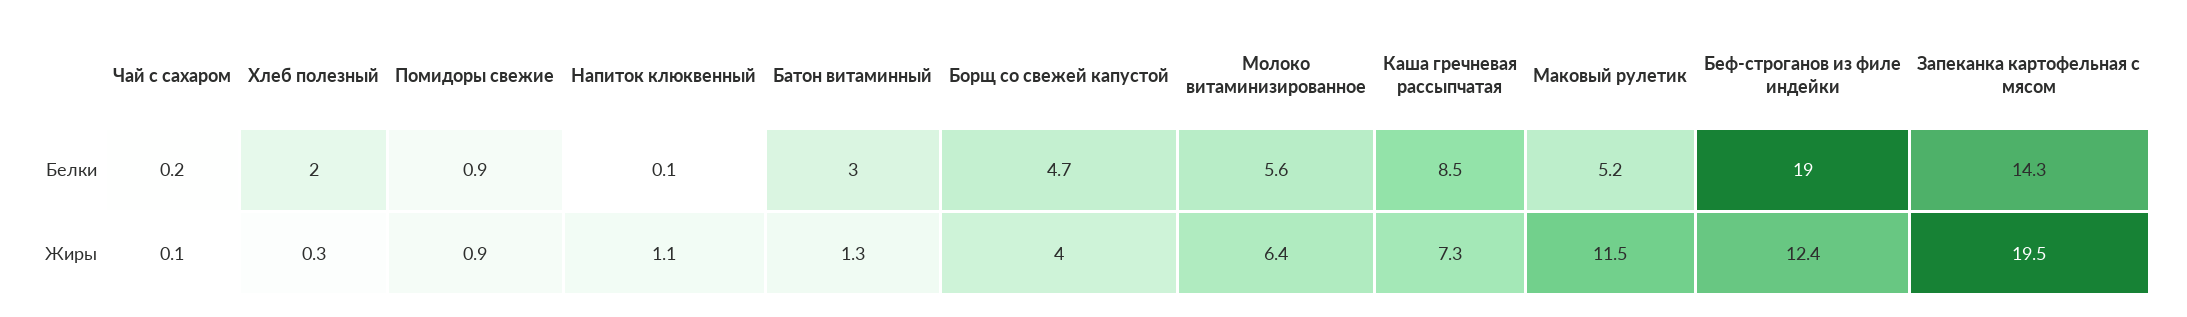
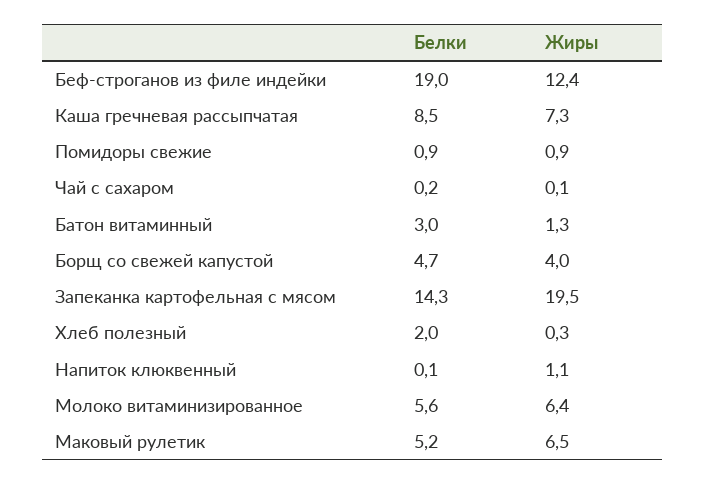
  {
    "Чай с сахаром": {
      "Белки": 0.2,
      "Жиры": 0.1
    },
    "Хлеб полезный": {
      "Белки": 2,
      "Жиры": 0.3
    },
    "Помидоры свежие": {
      "Белки": 0.9,
      "Жиры": 0.9
    },
    "Напиток клюквенный": {
      "Белки": 0.1,
      "Жиры": 1.1
    },
    "Батон витаминный": {
      "Белки": 3,
      "Жиры": 1.3
    },
    "Борщ со свежей капустой": {
      "Белки": 4.7,
      "Жиры": 4
    },
    "Молоко витаминизированное": {
      "Белки": 5.6,
      "Жиры": 6.4
    },
    "Каша гречневая рассыпчатая": {
      "Белки": 8.5,
      "Жиры": 7.3
    },
    "Маковый рулетик": {
      "Белки": 5.2,
-     "Жиры": 11.5
+     "Жиры": 6.5
    },
    "Беф-строганов из филе индейки": {
      "Белки": 19,
      "Жиры": 12.4
    },
    "Запеканка картофельная с мясом": {
      "Белки": 14.3,
      "Жиры": 19.5
    }
  }

